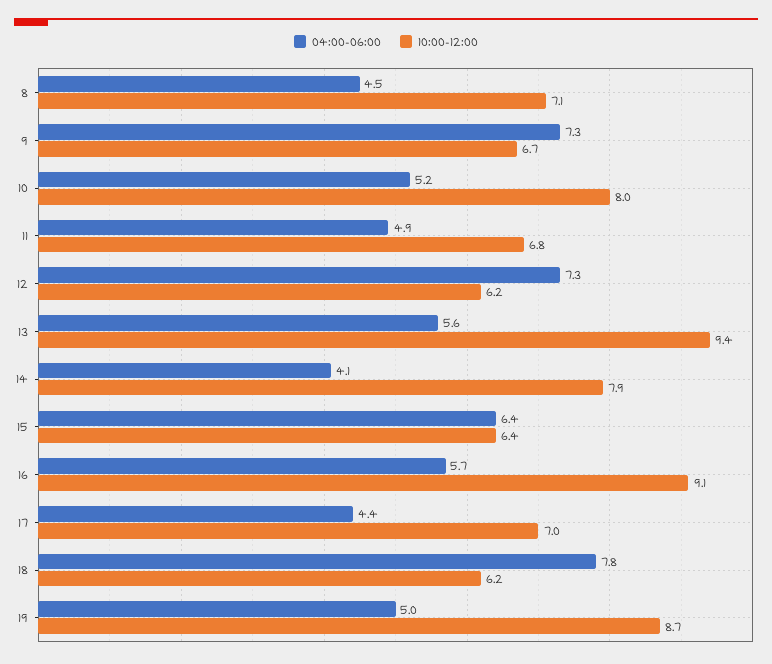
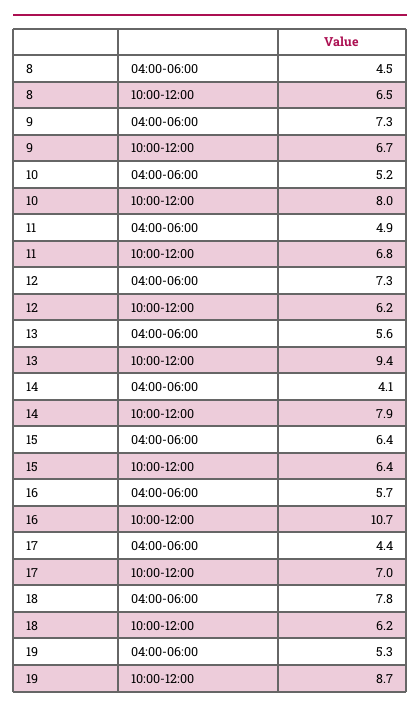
  {
    "04:00-06:00": {
      "8": 4.5,
      "9": 7.3,
      "10": 5.2,
      "11": 4.9,
      "12": 7.3,
      "13": 5.6,
      "14": 4.1,
      "15": 6.4,
      "16": 5.7,
      "17": 4.4,
      "18": 7.8,
-     "19": 5
+     "19": 5.3
    },
    "10:00-12:00": {
-     "8": 7.1,
+     "8": 6.5,
      "9": 6.7,
      "10": 8,
      "11": 6.8,
      "12": 6.2,
      "13": 9.4,
      "14": 7.9,
      "15": 6.4,
-     "16": 9.1,
+     "16": 10.7,
      "17": 7,
      "18": 6.2,
      "19": 8.7
    }
  }

